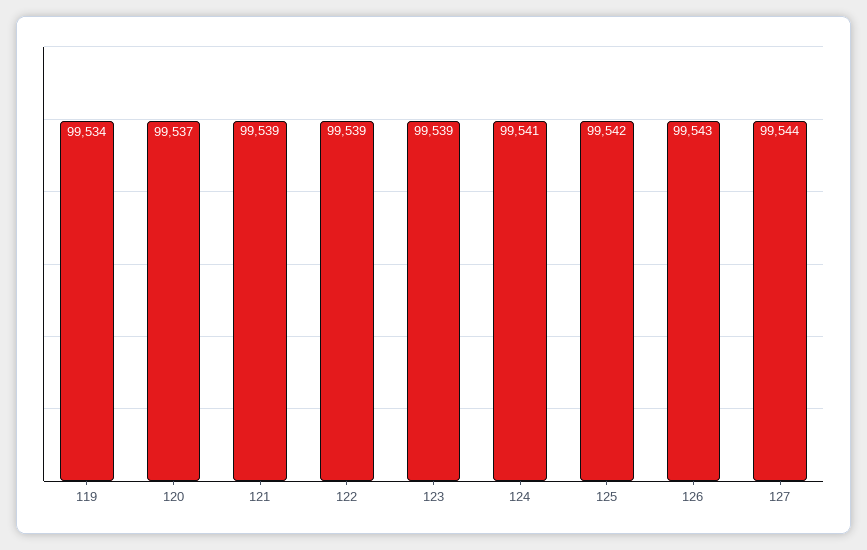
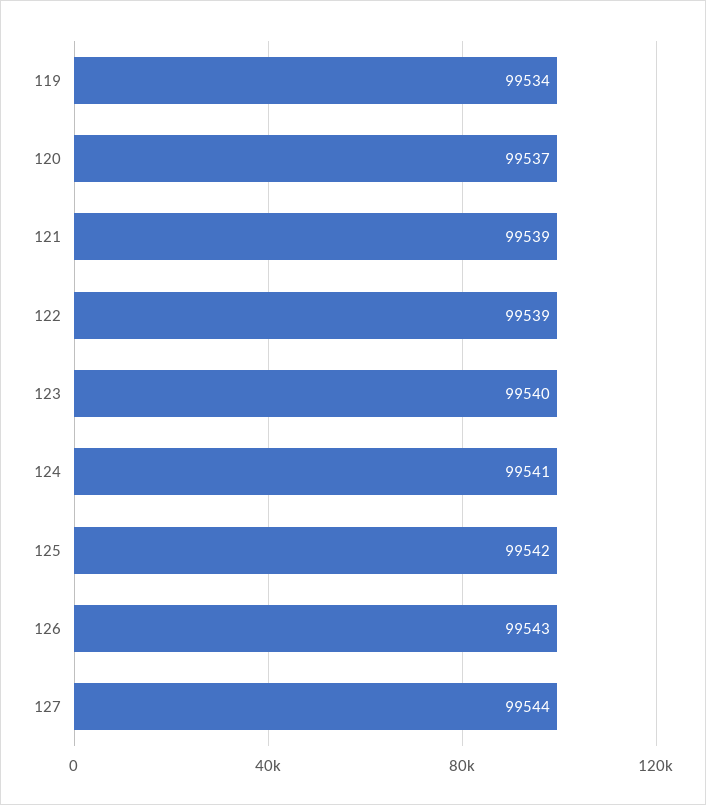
  {
    "119": 99534,
    "120": 99537,
    "121": 99539,
    "122": 99539,
-   "123": 99539,
+   "123": 99540,
    "124": 99541,
    "125": 99542,
    "126": 99543,
    "127": 99544
  }

